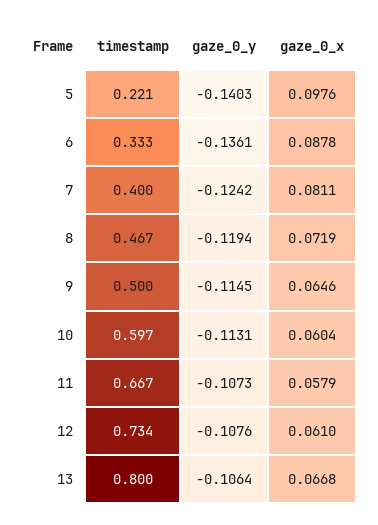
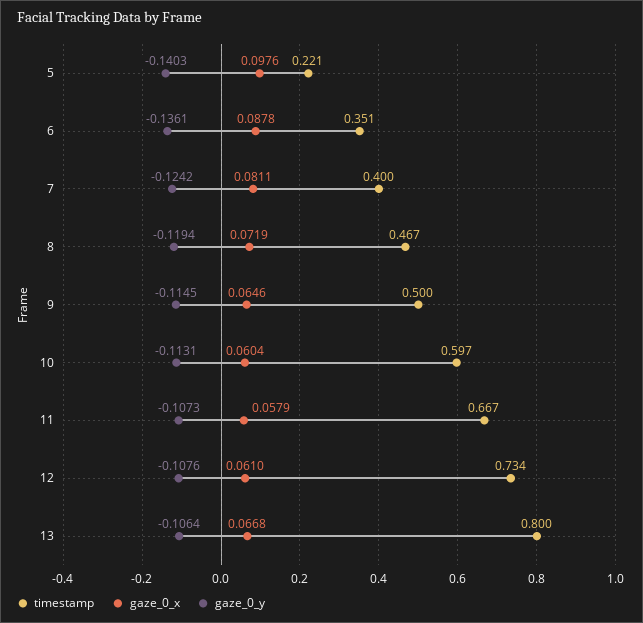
  {
    "timestamp": {
      "5": 0.221,
-     "6": 0.333,
+     "6": 0.351,
      "7": 0.4,
      "8": 0.467,
      "9": 0.5,
      "10": 0.597,
      "11": 0.667,
      "12": 0.734,
      "13": 0.8
    },
    "gaze_0_y": {
      "5": -0.1403,
      "6": -0.1361,
      "7": -0.1242,
      "8": -0.1194,
      "9": -0.1145,
      "10": -0.1131,
      "11": -0.1073,
      "12": -0.1076,
      "13": -0.1064
    },
    "gaze_0_x": {
      "5": 0.0976,
      "6": 0.0878,
      "7": 0.0811,
      "8": 0.0719,
      "9": 0.0646,
      "10": 0.0604,
      "11": 0.0579,
      "12": 0.061,
      "13": 0.0668
    }
  }

